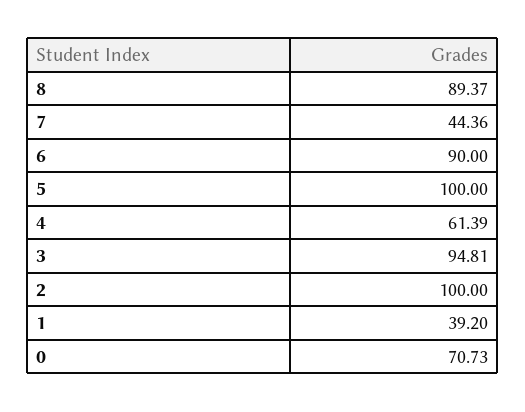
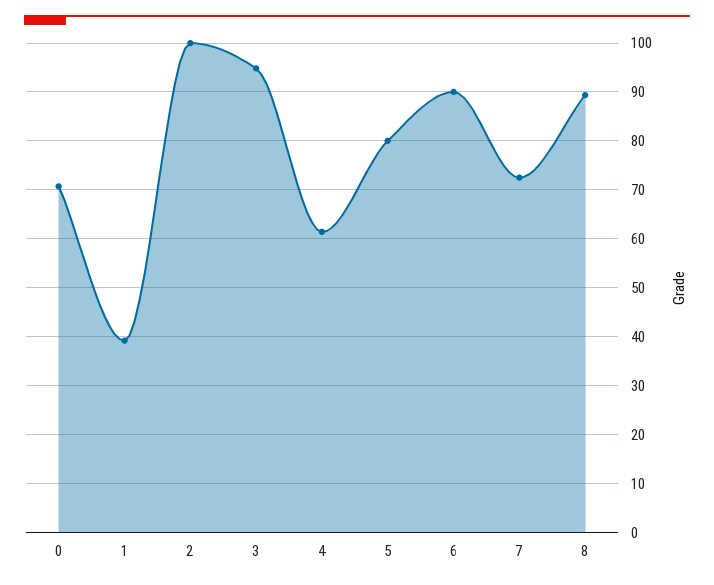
  {
    "8": 89.37,
-   "7": 44.36,
+   "7": 72,
    "6": 90,
-   "5": 100,
+   "5": 80,
    "4": 61.39,
    "3": 94.81,
    "2": 100,
    "1": 39.2,
    "0": 70.73
  }

